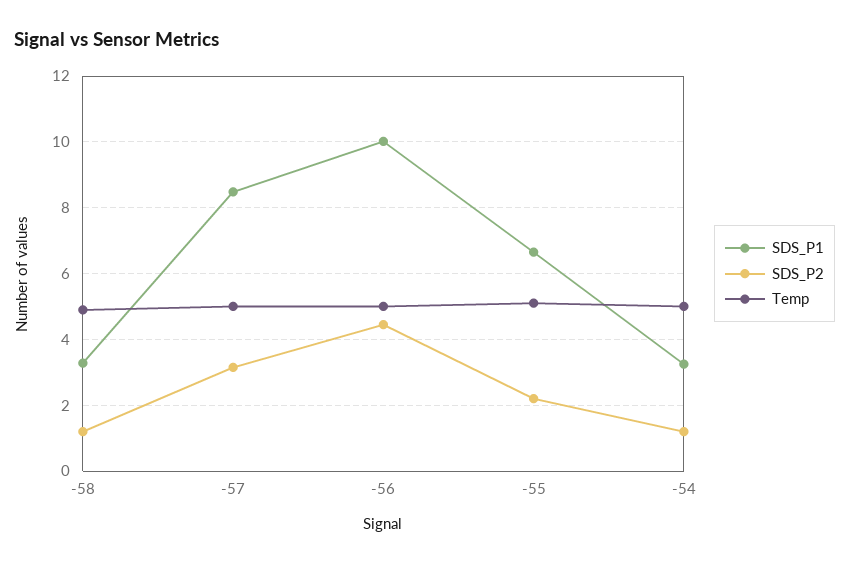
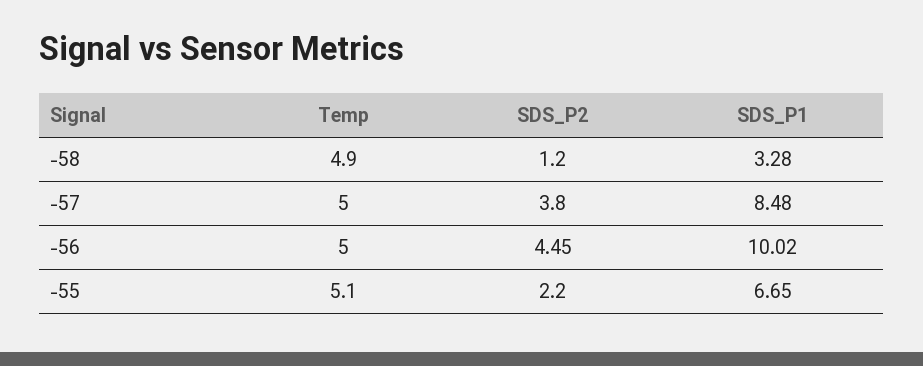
  {
    "SDS_P1": {
      "-58": 3.28,
      "-57": 8.48,
      "-56": 10.02,
-     "-55": 6.65,
+     "-55": 6.65
-     "-54": 3.2
    },
    "SDS_P2": {
      "-58": 1.2,
-     "-57": 3.2,
+     "-57": 3.8,
      "-56": 4.45,
-     "-55": 2.2,
+     "-55": 2.2
-     "-54": 1.2
    },
    "Temp": {
      "-58": 4.9,
      "-57": 5,
      "-56": 5,
-     "-55": 5.1,
+     "-55": 5.1
-     "-54": 5
    }
  }

